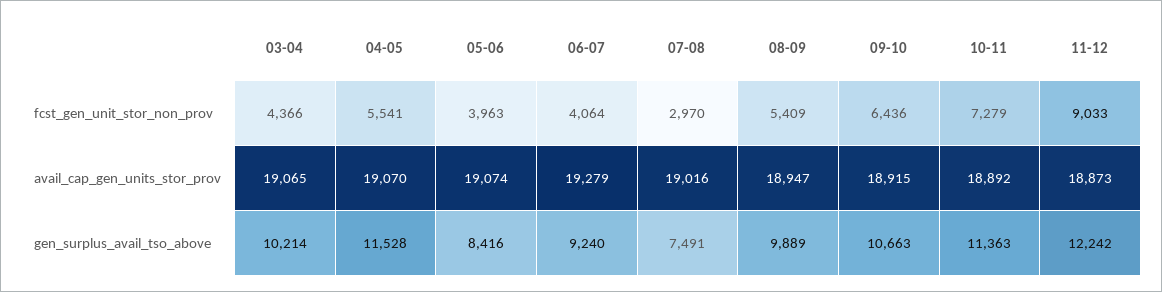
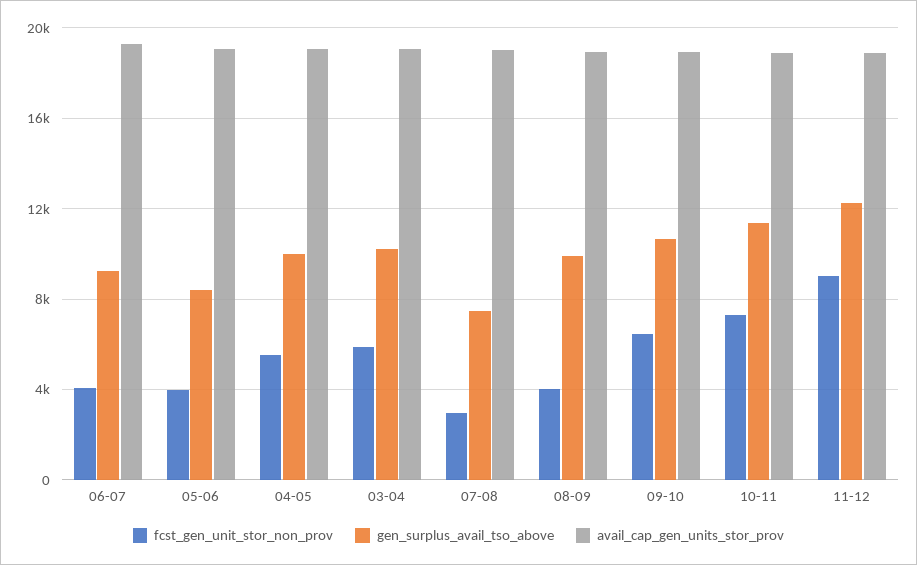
  {
    "fcst_gen_unit_stor_non_prov": {
-     "03-04": 4366,
+     "03-04": 6000,
      "04-05": 5541,
      "05-06": 3963,
      "06-07": 4064,
      "07-08": 2970,
-     "08-09": 5409,
+     "08-09": 4000,
      "09-10": 6436,
      "10-11": 7279,
      "11-12": 9033
    },
    "avail_cap_gen_units_stor_prov": {
      "03-04": 19065,
      "04-05": 19070,
      "05-06": 19074,
      "06-07": 19279,
      "07-08": 19016,
      "08-09": 18947,
      "09-10": 18915,
      "10-11": 18892,
      "11-12": 18873
    },
    "gen_surplus_avail_tso_above": {
      "03-04": 10214,
-     "04-05": 11528,
+     "04-05": 10000,
      "05-06": 8416,
      "06-07": 9240,
      "07-08": 7491,
      "08-09": 9889,
      "09-10": 10663,
      "10-11": 11363,
      "11-12": 12242
    }
  }

